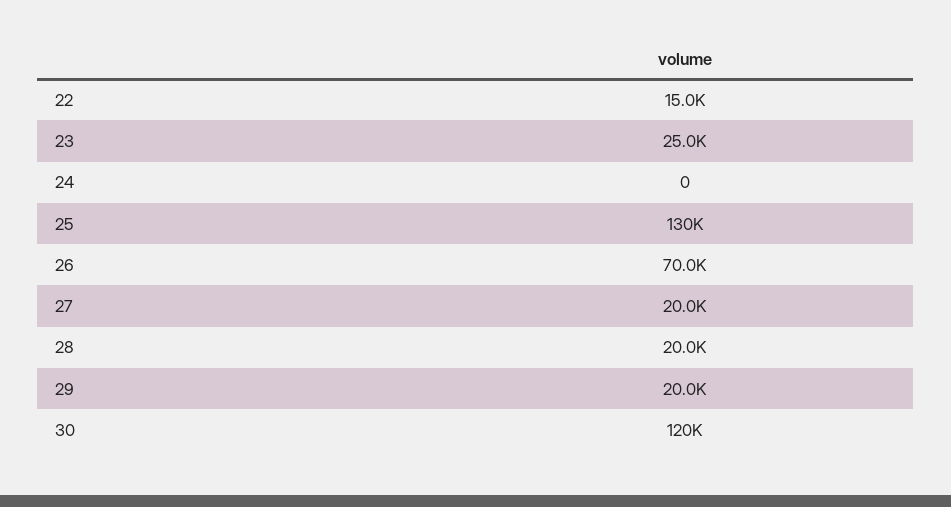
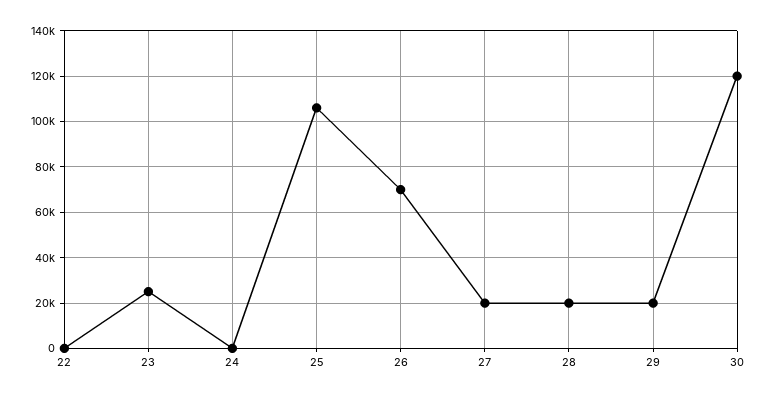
  {
-   "22": 15000,
+   "22": 0,
    "23": 25000,
    "24": 0,
-   "25": 130000,
+   "25": 105000,
    "26": 70000,
    "27": 20000,
    "28": 20000,
    "29": 20000,
    "30": 120000
  }

